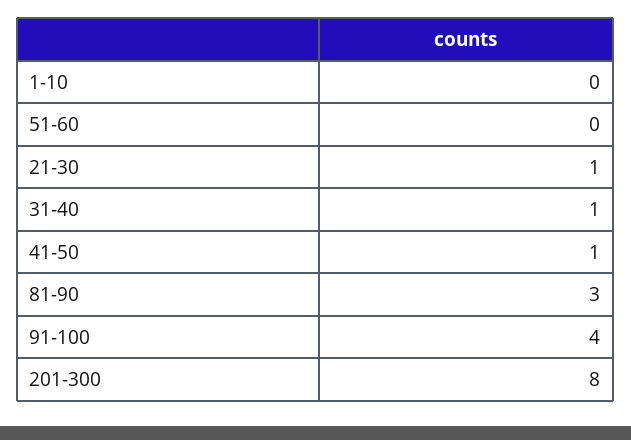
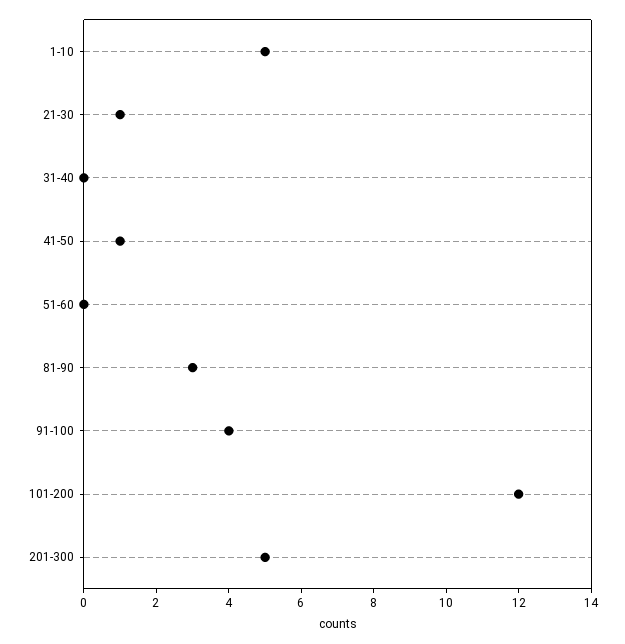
  {
-   "1-10": 0,
+   "1-10": 5,
    "51-60": 0,
    "21-30": 1,
-   "31-40": 1,
+   "31-40": 0,
    "41-50": 1,
    "81-90": 3,
    "91-100": 4,
-   "201-300": 8
+   "201-300": 5,
+   "101-200": 12
  }

